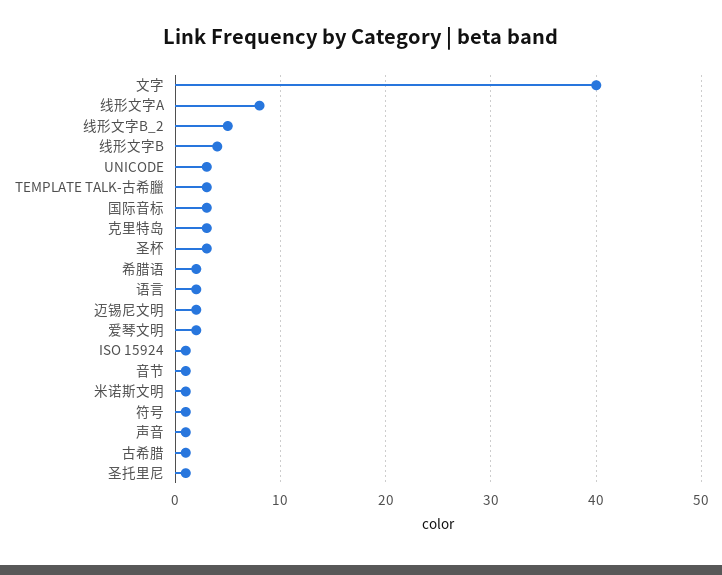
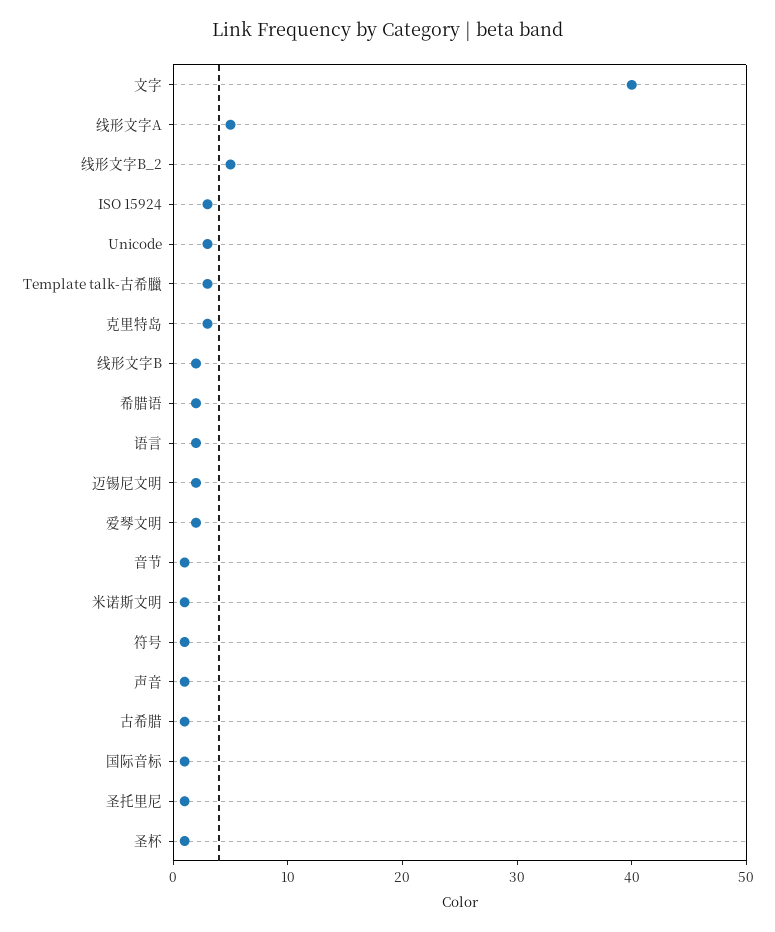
  {
    "文字": 40,
-   "线形文字A": 8,
+   "线形文字A": 5,
    "线形文字B_2": 5,
-   "线形文字B": 4,
+   "线形文字B": 2,
    "UNICODE": 3,
    "TEMPLATE TALK-古希臘": 3,
-   "国际音标": 3,
+   "国际音标": 1,
    "克里特岛": 3,
-   "圣杯": 3,
+   "圣杯": 1,
    "希腊语": 2,
    "语言": 2,
    "迈锡尼文明": 2,
    "爱琴文明": 2,
-   "ISO 15924": 1,
+   "ISO 15924": 3,
    "音节": 1,
    "米诺斯文明": 1,
    "符号": 1,
    "声音": 1,
    "古希腊": 1,
    "圣托里尼": 1
  }

